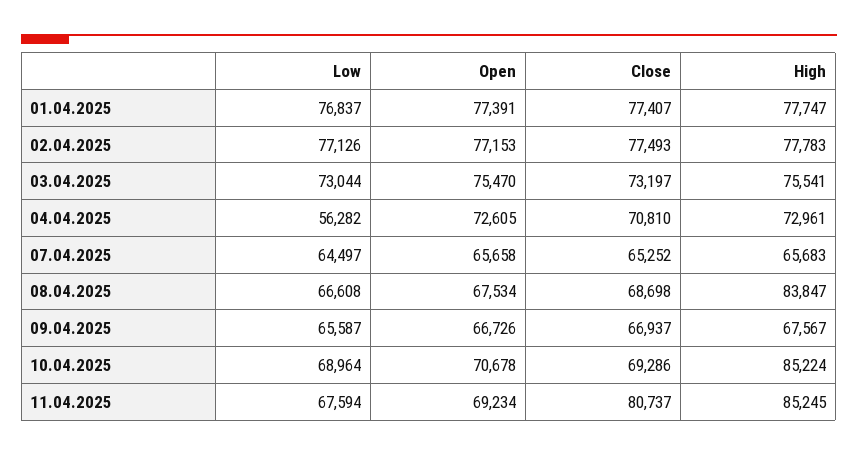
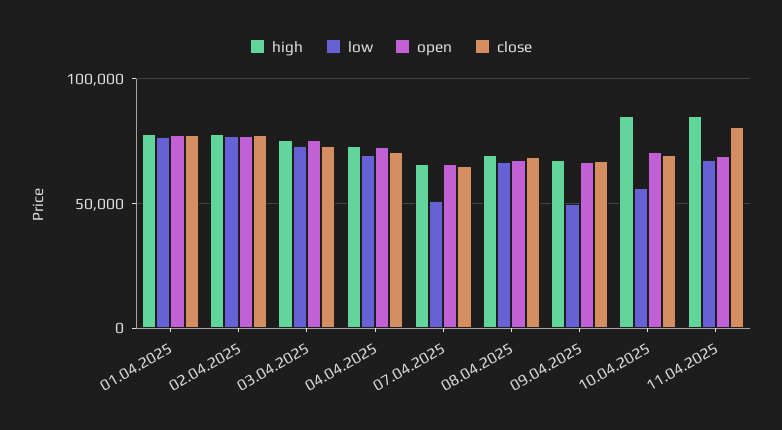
  {
    "Low": {
      "01.04.2025": 76837,
      "02.04.2025": 77126,
      "03.04.2025": 73044,
-     "04.04.2025": 56282,
+     "04.04.2025": 70000,
-     "07.04.2025": 64497,
+     "07.04.2025": 50000,
      "08.04.2025": 66608,
-     "09.04.2025": 65587,
+     "09.04.2025": 50000,
-     "10.04.2025": 68964,
+     "10.04.2025": 55000,
      "11.04.2025": 67594
    },
    "Open": {
      "01.04.2025": 77391,
      "02.04.2025": 77153,
      "03.04.2025": 75470,
      "04.04.2025": 72605,
      "07.04.2025": 65658,
      "08.04.2025": 67534,
      "09.04.2025": 66726,
      "10.04.2025": 70678,
      "11.04.2025": 69234
    },
    "Close": {
      "01.04.2025": 77407,
      "02.04.2025": 77493,
      "03.04.2025": 73197,
      "04.04.2025": 70810,
      "07.04.2025": 65252,
      "08.04.2025": 68698,
      "09.04.2025": 66937,
      "10.04.2025": 69286,
      "11.04.2025": 80737
    },
    "High": {
      "01.04.2025": 77747,
      "02.04.2025": 77783,
      "03.04.2025": 75541,
      "04.04.2025": 72961,
      "07.04.2025": 65683,
-     "08.04.2025": 83847,
+     "08.04.2025": 70000,
      "09.04.2025": 67567,
      "10.04.2025": 85224,
      "11.04.2025": 85245
    }
  }

